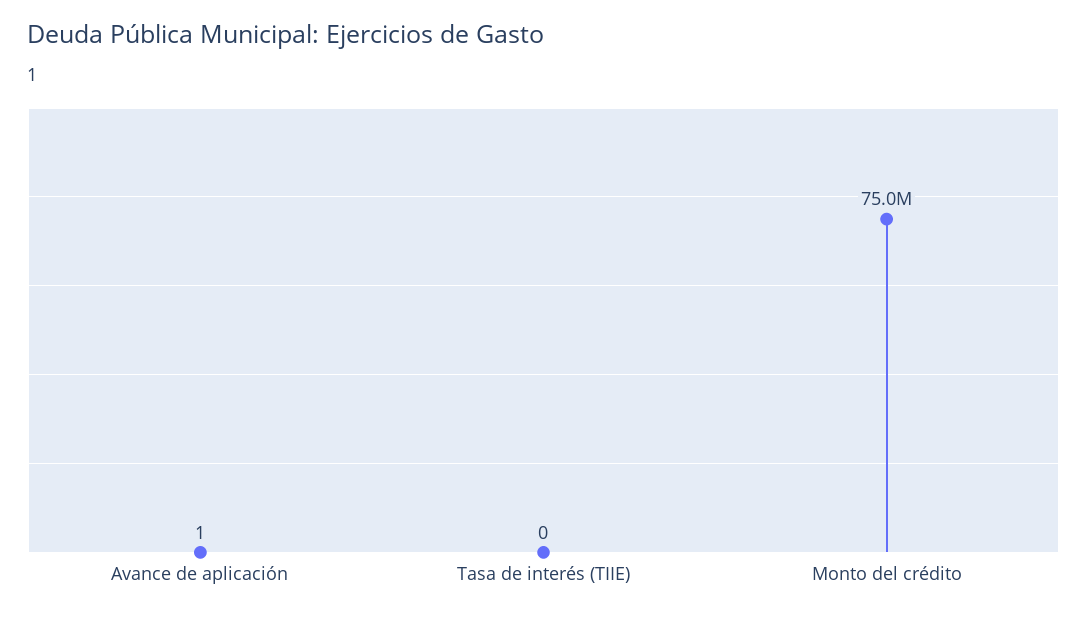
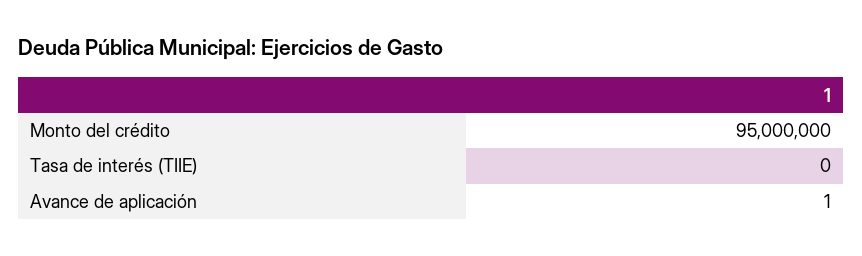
  {
    "Avance de aplicación": 1,
    "Tasa de interés (TIIE)": 0,
-   "Monto del crédito": 75000000
+   "Monto del crédito": 95000000
  }

